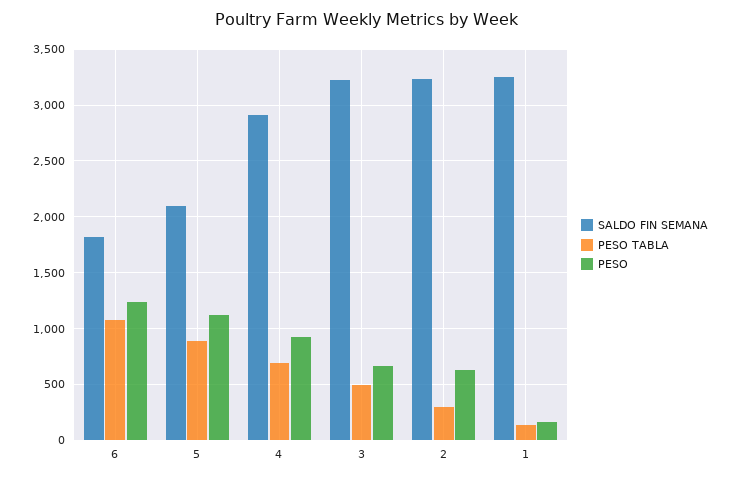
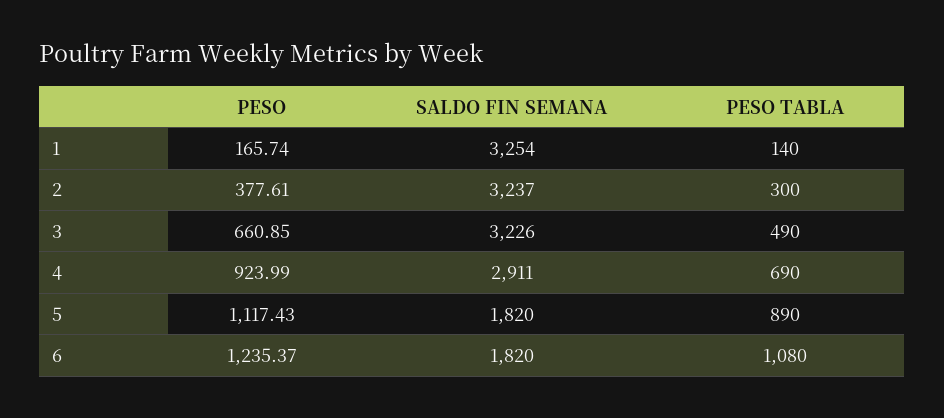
  {
    "SALDO FIN SEMANA": {
      "6": 1820,
-     "5": 2100,
+     "5": 1820,
      "4": 2911,
      "3": 3226,
      "2": 3237,
      "1": 3254
    },
    "PESO TABLA": {
      "6": 1080,
      "5": 890,
      "4": 690,
      "3": 490,
      "2": 300,
      "1": 140
    },
    "PESO": {
      "6": 1235.37,
      "5": 1117.43,
      "4": 923.99,
      "3": 660.85,
-     "2": 600,
+     "2": 377.61,
      "1": 165.74
    }
  }

